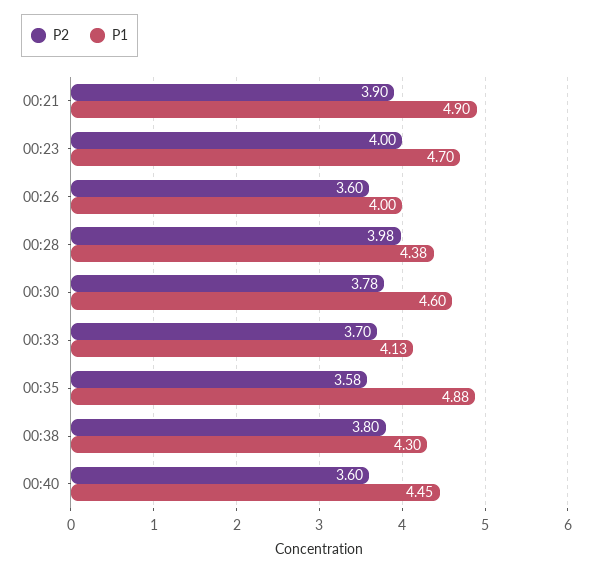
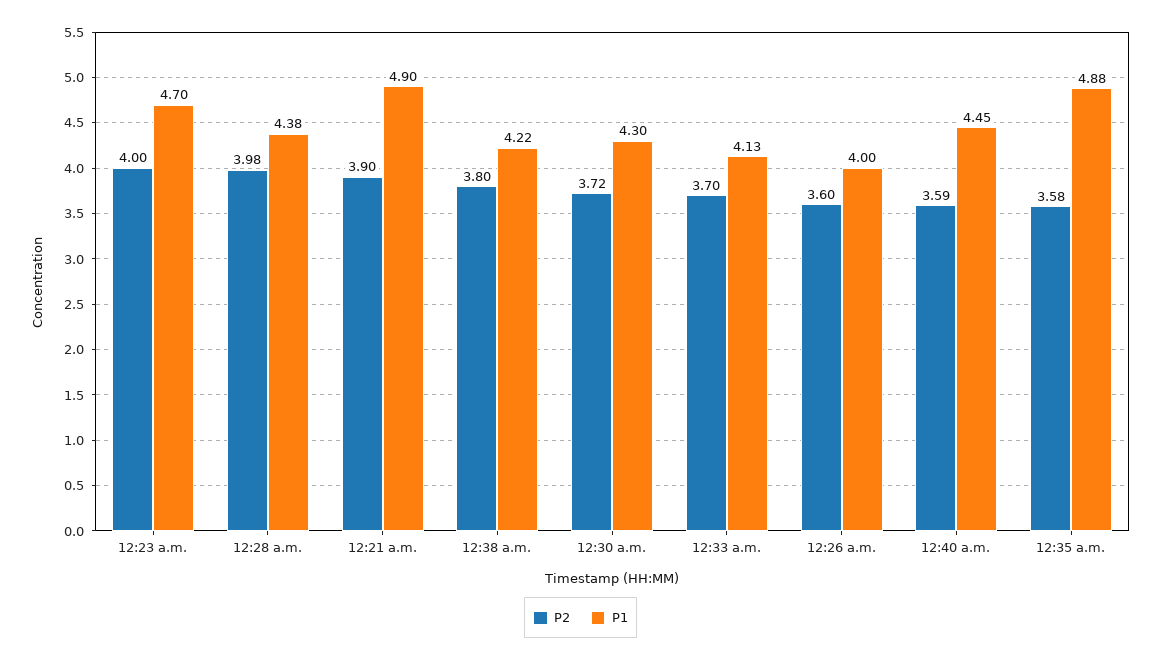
  {
    "P2": {
      "00:21": 3.9,
      "00:23": 4,
      "00:26": 3.6,
      "00:28": 3.98,
-     "00:30": 3.78,
+     "00:30": 3.72,
      "00:33": 3.7,
      "00:35": 3.58,
      "00:38": 3.8,
-     "00:40": 3.6
+     "00:40": 3.59
    },
    "P1": {
      "00:21": 4.9,
      "00:23": 4.7,
      "00:26": 4,
      "00:28": 4.38,
-     "00:30": 4.6,
+     "00:30": 4.3,
      "00:33": 4.13,
      "00:35": 4.88,
-     "00:38": 4.3,
+     "00:38": 4.22,
      "00:40": 4.45
    }
  }

